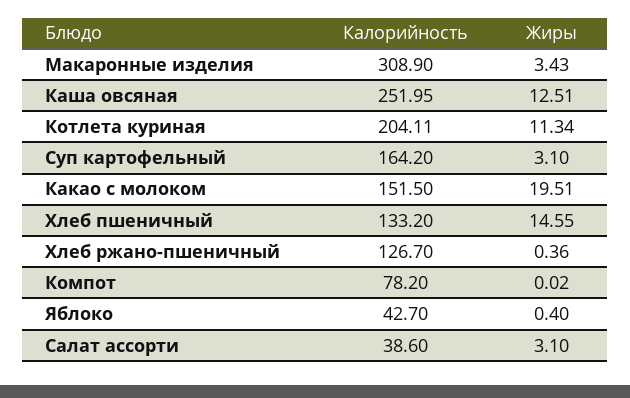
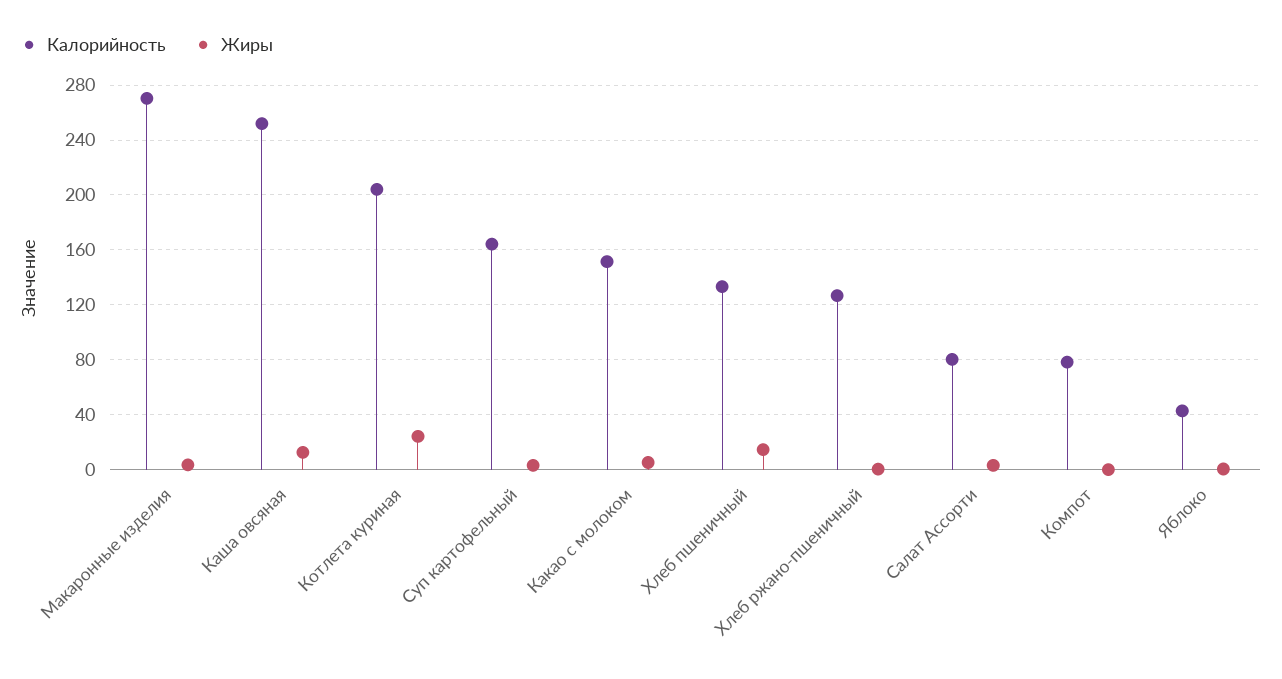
  {
    "Калорийность": {
-     "Макаронные изделия": 308.9,
+     "Макаронные изделия": 270,
      "Каша овсяная": 251.95,
      "Котлета куриная": 204.11,
      "Суп картофельный": 164.2,
      "Какао с молоком": 151.5,
      "Хлеб пшеничный": 133.2,
      "Хлеб ржано-пшеничный": 126.7,
      "Компот": 78.2,
      "Яблоко": 42.7,
-     "Салат ассорти": 38.6
+     "Салат ассорти": 80
    },
    "Жиры": {
      "Макаронные изделия": 3.43,
      "Каша овсяная": 12.51,
-     "Котлета куриная": 11.34,
+     "Котлета куриная": 25,
      "Суп картофельный": 3.1,
-     "Какао с молоком": 19.51,
+     "Какао с молоком": 5,
      "Хлеб пшеничный": 14.55,
      "Хлеб ржано-пшеничный": 0.36,
      "Компот": 0.02,
      "Яблоко": 0.4,
      "Салат ассорти": 3.1
    }
  }

